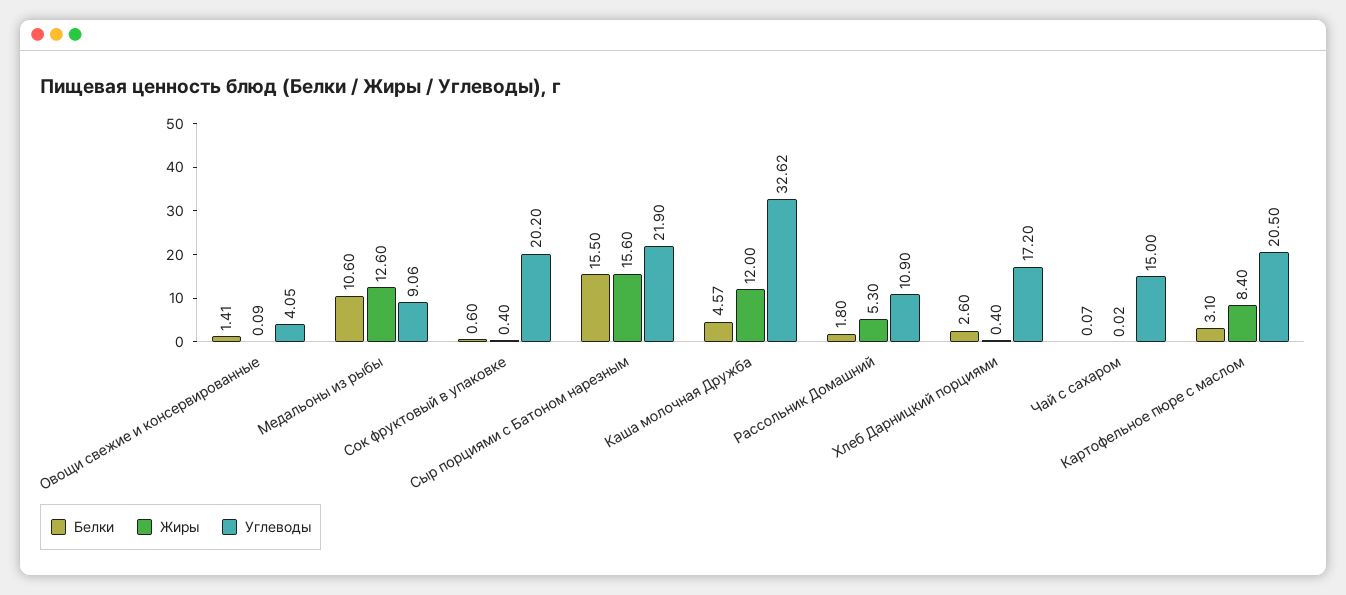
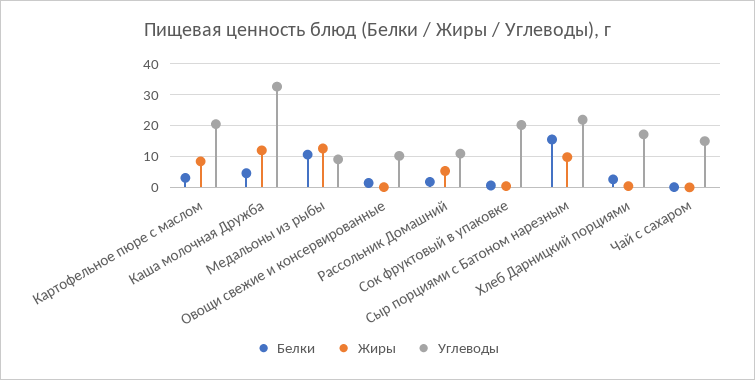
  {
    "Белки": {
      "Овощи свежие и консервированные": 1.41,
      "Медальоны из рыбы": 10.6,
      "Сок фруктовый в упаковке": 0.6,
      "Сыр порциями с Батоном нарезным": 15.5,
      "Каша молочная Дружба": 4.57,
      "Рассольник Домашний": 1.8,
      "Хлеб Дарницкий порциями": 2.6,
      "Чай с сахаром": 0.07,
      "Картофельное пюре с маслом": 3.1
    },
    "Жиры": {
      "Овощи свежие и консервированные": 0.09,
      "Медальоны из рыбы": 12.6,
      "Сок фруктовый в упаковке": 0.4,
-     "Сыр порциями с Батоном нарезным": 15.6,
+     "Сыр порциями с Батоном нарезным": 10,
      "Каша молочная Дружба": 12,
      "Рассольник Домашний": 5.3,
      "Хлеб Дарницкий порциями": 0.4,
      "Чай с сахаром": 0.02,
      "Картофельное пюре с маслом": 8.4
    },
    "Углеводы": {
-     "Овощи свежие и консервированные": 4.05,
+     "Овощи свежие и консервированные": 10,
      "Медальоны из рыбы": 9.06,
      "Сок фруктовый в упаковке": 20.2,
      "Сыр порциями с Батоном нарезным": 21.9,
      "Каша молочная Дружба": 32.62,
      "Рассольник Домашний": 10.9,
      "Хлеб Дарницкий порциями": 17.2,
      "Чай с сахаром": 15,
      "Картофельное пюре с маслом": 20.5
    }
  }

